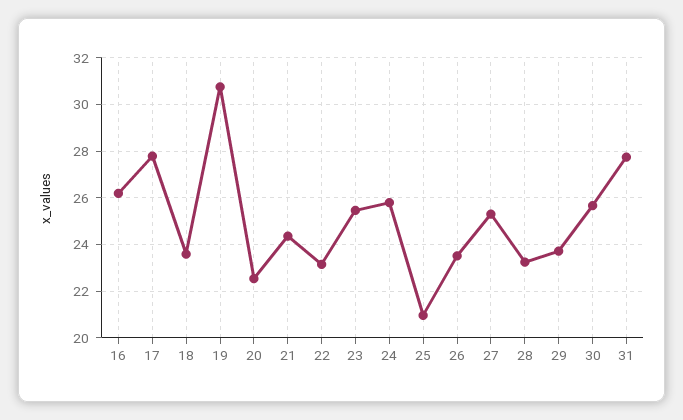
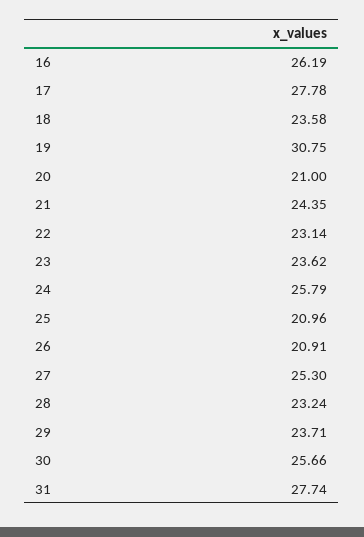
  {
    "16": 26.19,
    "17": 27.78,
    "18": 23.58,
    "19": 30.75,
-   "20": 22.5,
+   "20": 21,
    "21": 24.35,
    "22": 23.14,
-   "23": 25.5,
+   "23": 23.62,
    "24": 25.79,
    "25": 20.96,
-   "26": 23.5,
+   "26": 20.91,
    "27": 25.3,
    "28": 23.24,
    "29": 23.71,
    "30": 25.66,
    "31": 27.74
  }

